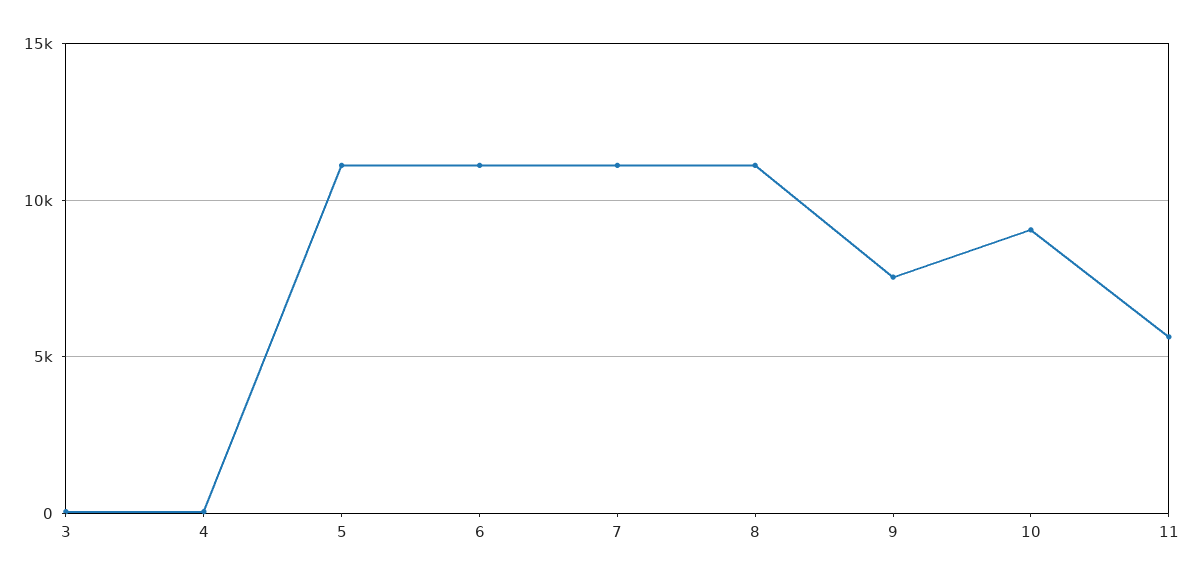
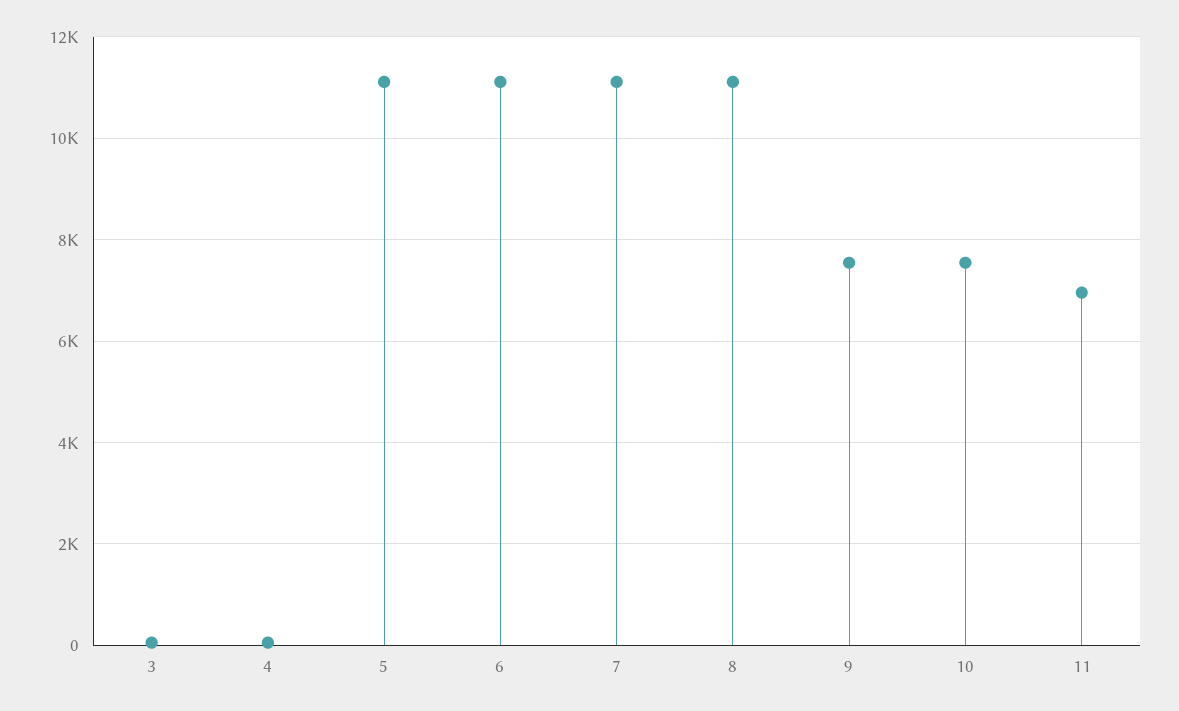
  {
    "3": 0,
    "4": 0,
    "5": 11200,
    "6": 11200,
    "7": 11200,
    "8": 11200,
    "9": 7600,
-   "10": 9000,
+   "10": 7600,
-   "11": 5500
+   "11": 7000
  }

